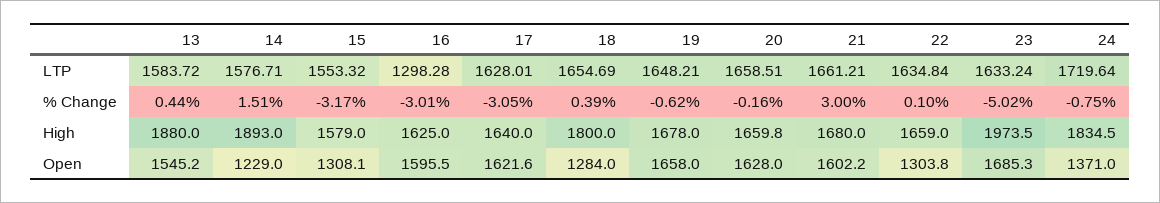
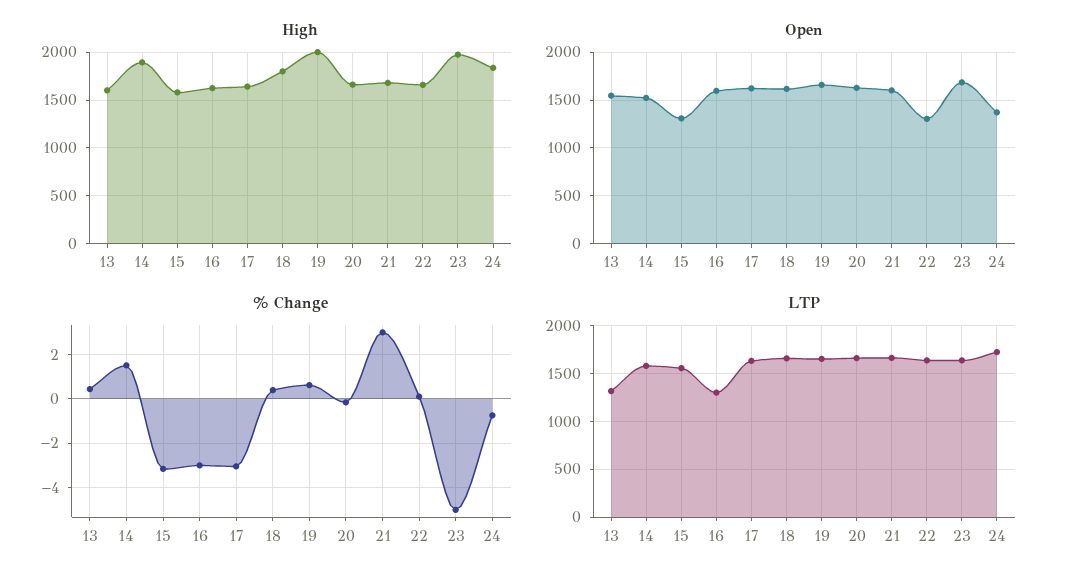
  {
    "LTP": {
-     "13": 1583.72,
+     "13": 1300,
      "14": 1576.71,
      "15": 1553.32,
      "16": 1298.28,
      "17": 1628.01,
      "18": 1654.69,
      "19": 1648.21,
      "20": 1658.51,
      "21": 1661.21,
      "22": 1634.84,
      "23": 1633.24,
      "24": 1719.64
    },
    "% Change": {
      "13": 0.44,
      "14": 1.51,
      "15": -3.17,
      "16": -3.01,
      "17": -3.05,
      "18": 0.39,
-     "19": -0.62,
+     "19": 0.5,
      "20": -0.16,
      "21": 3,
      "22": 0.1,
      "23": -5.02,
      "24": -0.75
    },
    "High": {
-     "13": 1880,
+     "13": 1600,
      "14": 1893,
      "15": 1579,
      "16": 1625,
      "17": 1640,
      "18": 1800,
-     "19": 1678,
+     "19": 2000,
      "20": 1659.8,
      "21": 1680,
      "22": 1659,
      "23": 1973.5,
      "24": 1834.5
    },
    "Open": {
      "13": 1545.2,
-     "14": 1229,
+     "14": 1500,
      "15": 1308.1,
      "16": 1595.5,
      "17": 1621.6,
-     "18": 1284,
+     "18": 1600,
      "19": 1658,
      "20": 1628,
      "21": 1602.2,
      "22": 1303.8,
      "23": 1685.3,
      "24": 1371
    }
  }

